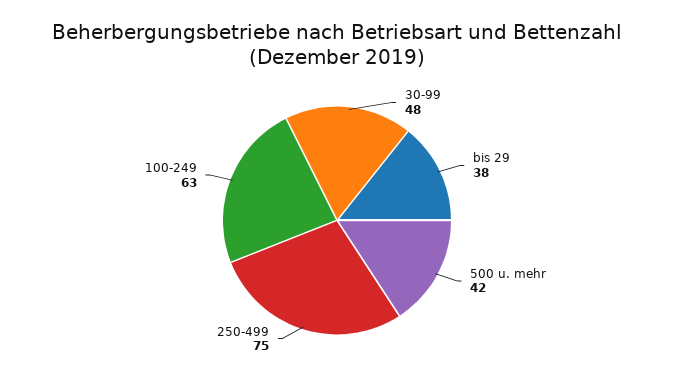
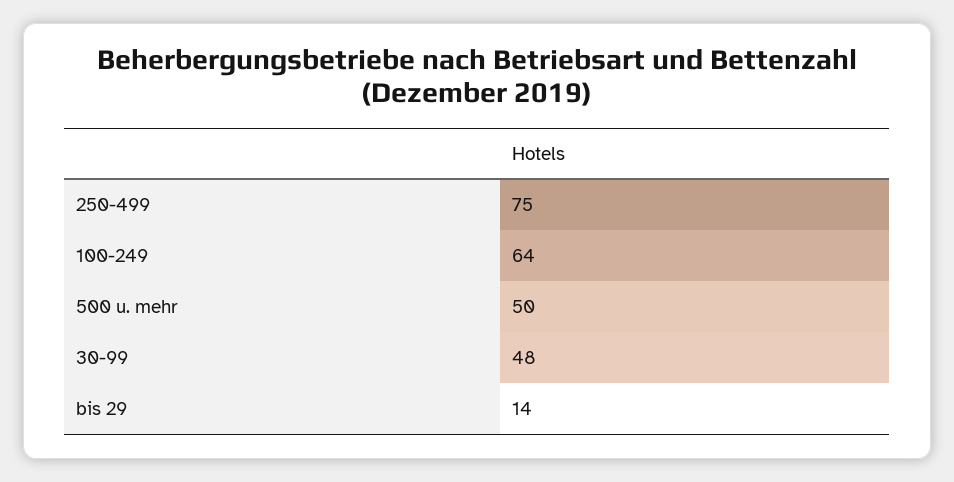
  {
    "30-99": 48,
-   "bis 29": 38,
+   "bis 29": 14,
-   "500 u. mehr": 42,
+   "500 u. mehr": 50,
    "250-499": 75,
-   "100-249": 63
+   "100-249": 64
  }

